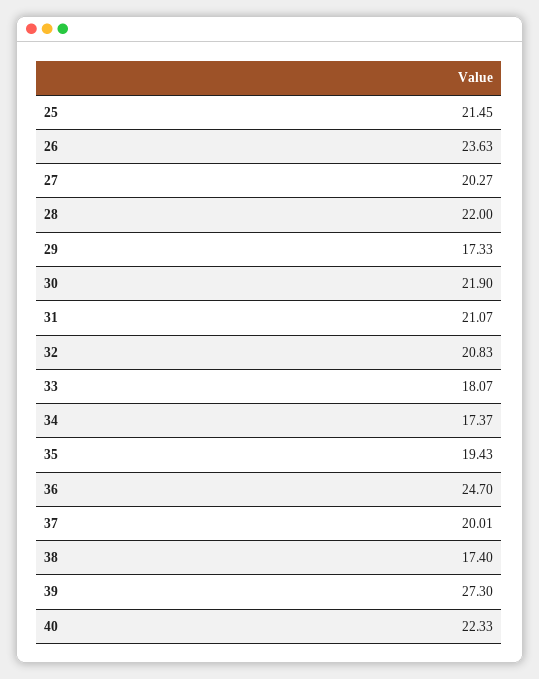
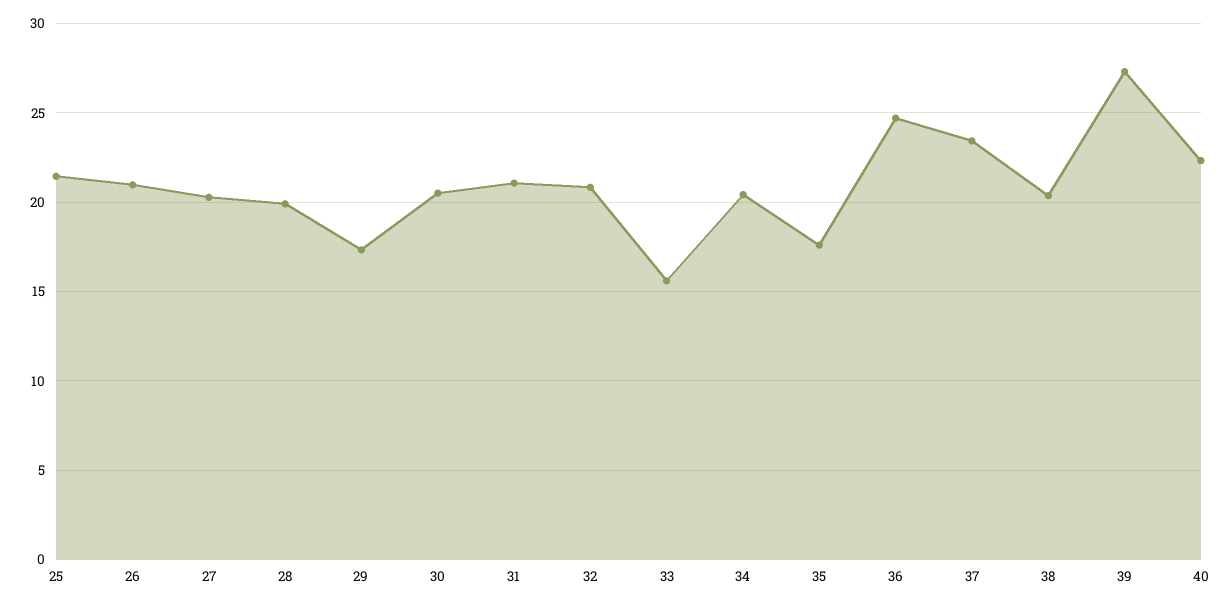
  {
    "25": 21.45,
-   "26": 23.63,
+   "26": 21,
    "27": 20.27,
-   "28": 22,
+   "28": 20,
    "29": 17.33,
-   "30": 21.9,
+   "30": 20.5,
    "31": 21.07,
    "32": 20.83,
-   "33": 18.07,
+   "33": 15.5,
-   "34": 17.37,
+   "34": 20.5,
-   "35": 19.43,
+   "35": 17.5,
    "36": 24.7,
-   "37": 20.01,
+   "37": 23.5,
-   "38": 17.4,
+   "38": 20.5,
    "39": 27.3,
    "40": 22.33
  }

